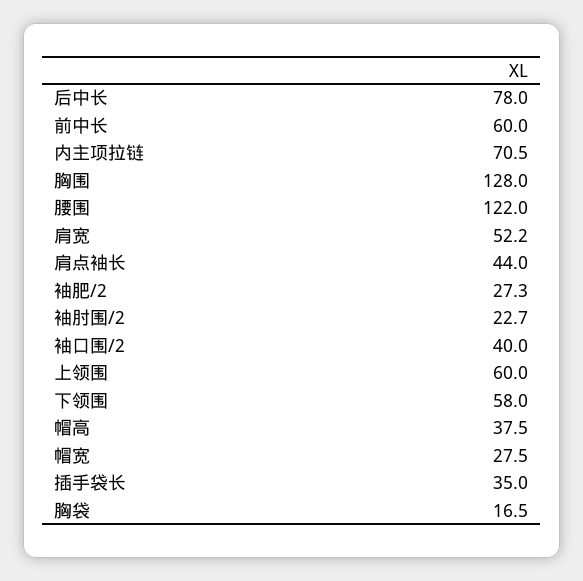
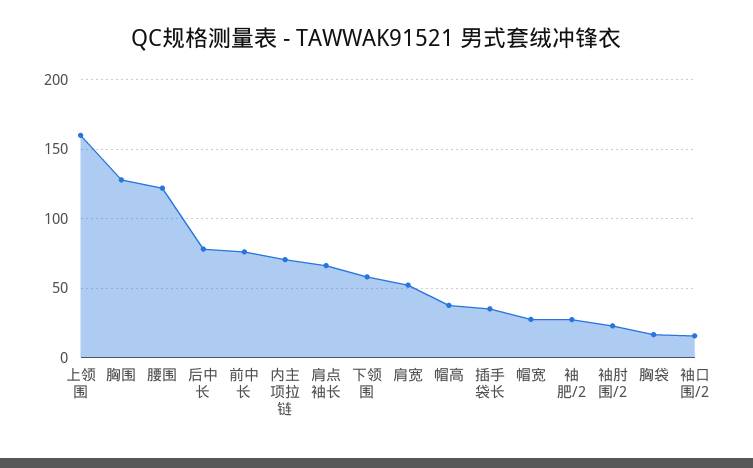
  {
    "后中长": 78,
-   "前中长": 60,
+   "前中长": 75,
    "内主项拉链": 70.5,
    "胸围": 128,
    "腰围": 122,
    "肩宽": 52.2,
-   "肩点袖长": 44,
+   "肩点袖长": 65,
    "袖肥/2": 27.3,
    "袖肘围/2": 22.7,
-   "袖口围/2": 40,
+   "袖口围/2": 15,
-   "上领围": 60,
+   "上领围": 160,
    "下领围": 58,
    "帽高": 37.5,
    "帽宽": 27.5,
    "插手袋长": 35,
    "胸袋": 16.5
  }

